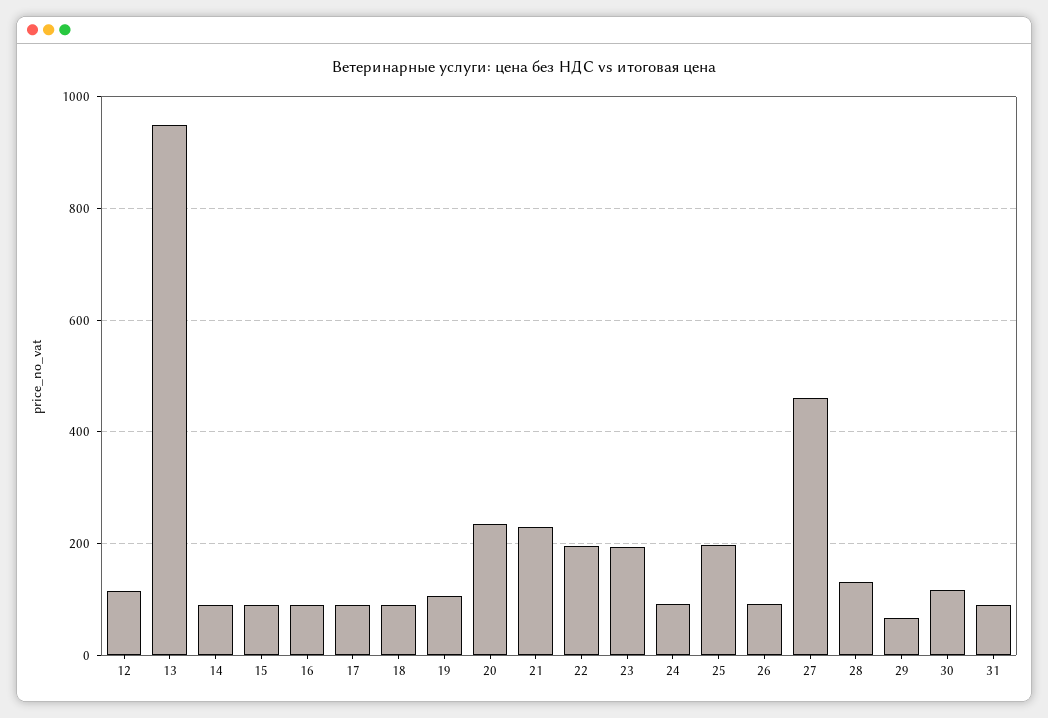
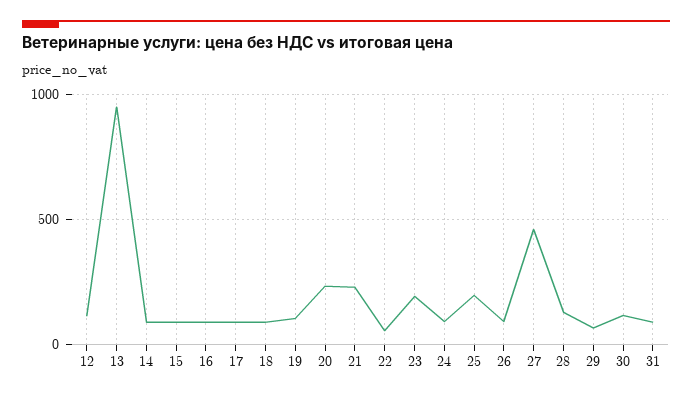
  {
    "12": 120,
    "13": 940,
    "14": 100,
    "15": 100,
    "16": 100,
    "17": 100,
    "18": 100,
    "19": 100,
    "20": 240,
    "21": 240,
-   "22": 200,
+   "22": 50,
    "23": 200,
    "24": 100,
    "25": 200,
    "26": 100,
    "27": 460,
    "28": 140,
    "29": 60,
    "30": 120,
    "31": 100
  }

